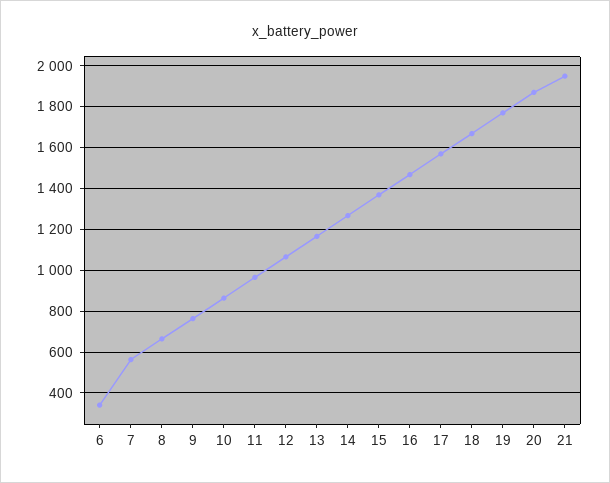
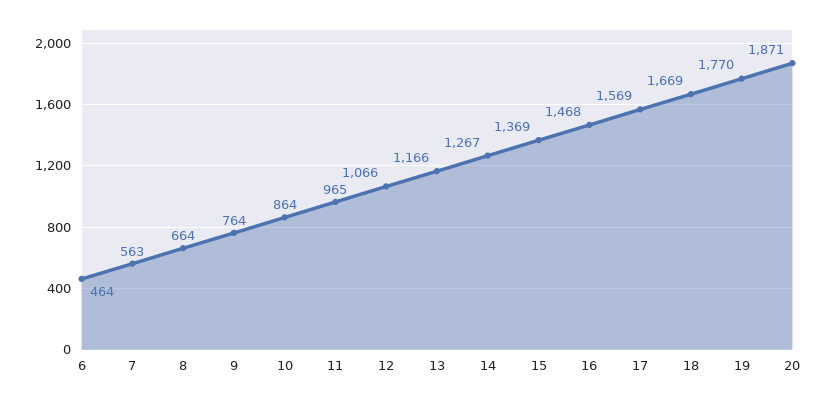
  {
-   "6": 350,
+   "6": 464,
    "7": 563,
    "8": 664,
    "9": 764,
    "10": 864,
    "11": 965,
    "12": 1066,
    "13": 1166,
    "14": 1267,
    "15": 1369,
    "16": 1468,
    "17": 1569,
    "18": 1669,
    "19": 1770,
-   "20": 1871,
+   "20": 1871
-   "21": 1950
  }

